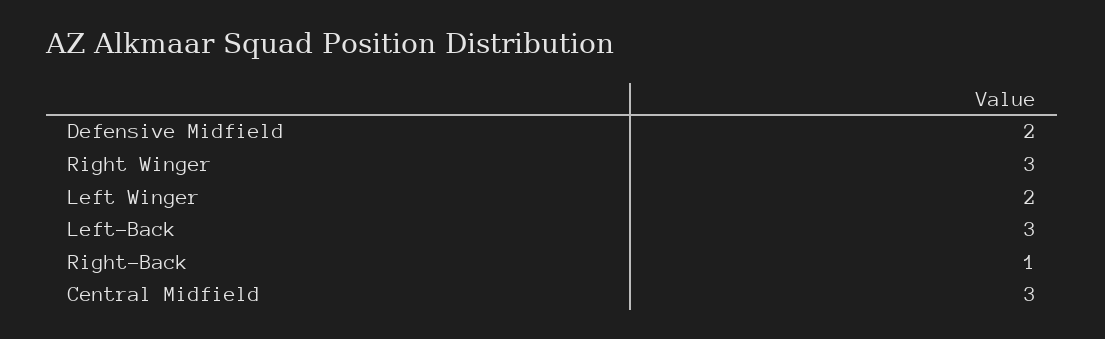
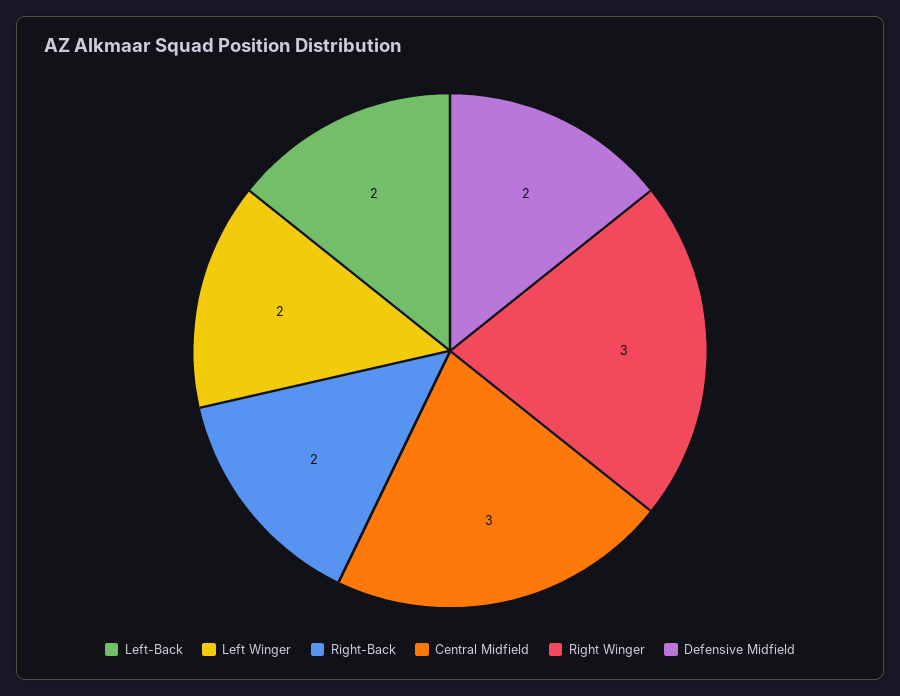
  {
    "Defensive Midfield": 2,
    "Right Winger": 3,
    "Left Winger": 2,
-   "Left-Back": 3,
+   "Left-Back": 2,
-   "Right-Back": 1,
+   "Right-Back": 2,
    "Central Midfield": 3
  }

